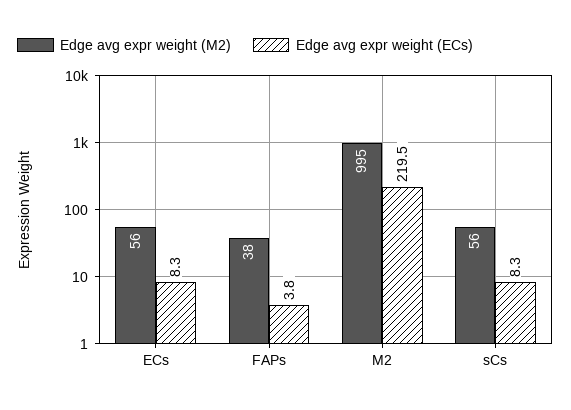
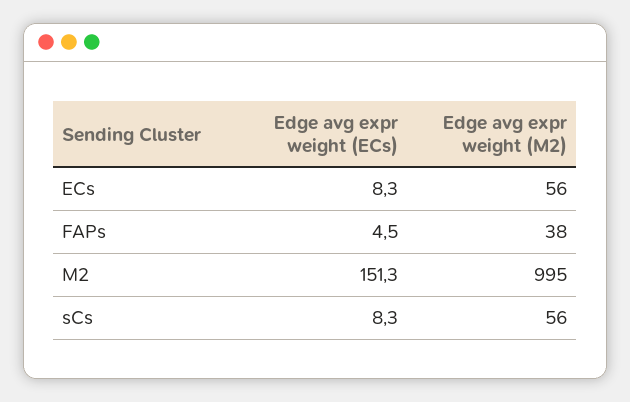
  {
    "Edge avg expr weight (M2)": {
      "ECs": 56,
      "FAPs": 38,
      "M2": 995,
      "sCs": 56
    },
    "Edge avg expr weight (ECs)": {
      "ECs": 8.3,
-     "FAPs": 3.8,
+     "FAPs": 4.5,
-     "M2": 219.5,
+     "M2": 151.3,
      "sCs": 8.3
    }
  }

